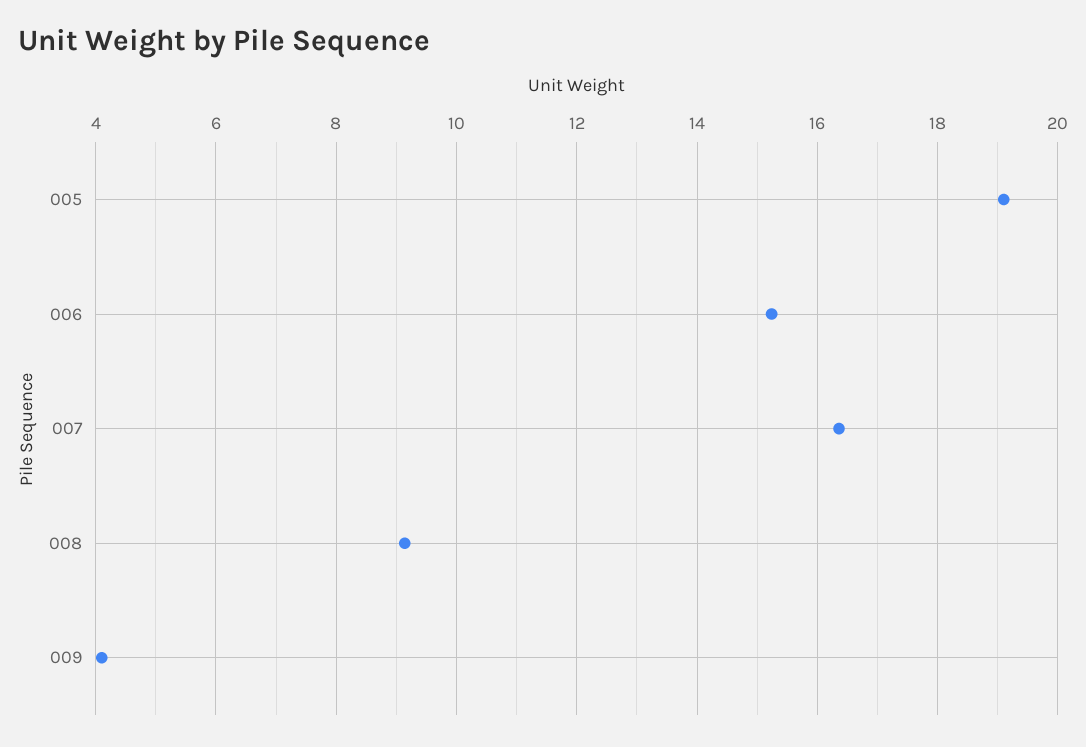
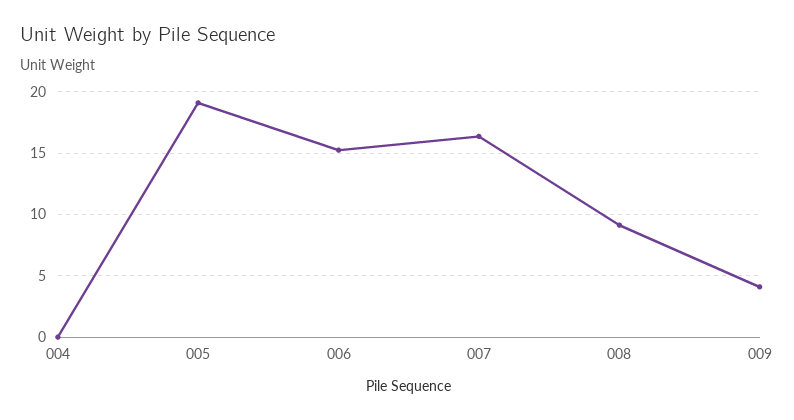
  {
    "005": 19.2,
    "006": 15.2,
    "007": 16.4,
    "008": 9.2,
-   "009": 4.2
+   "009": 4.2,
+   "004": 0
  }

